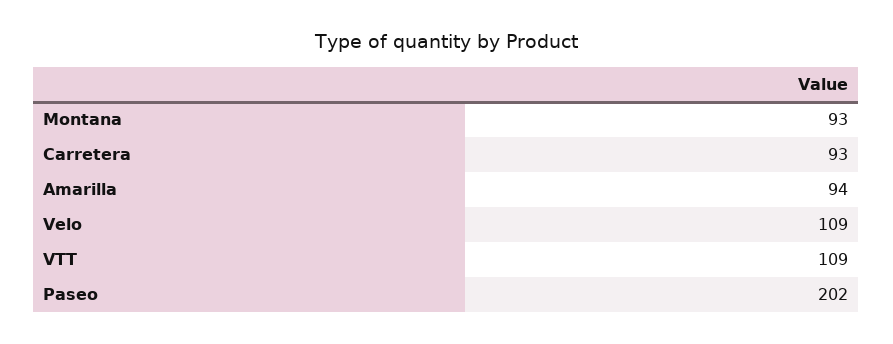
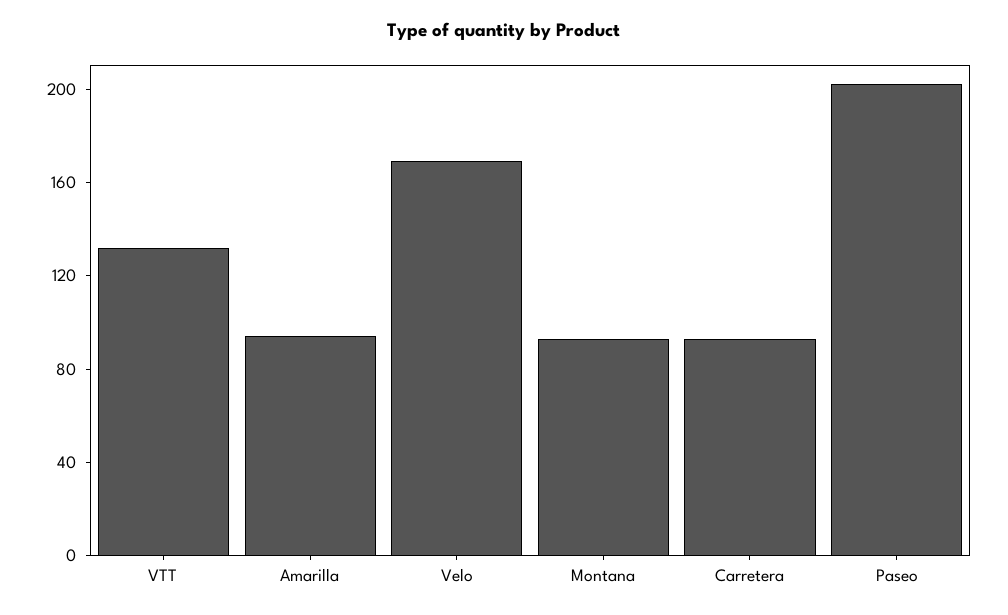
  {
    "Montana": 93,
    "Carretera": 93,
    "Amarilla": 94,
-   "Velo": 109,
+   "Velo": 170,
-   "VTT": 109,
+   "VTT": 130,
    "Paseo": 202
  }

